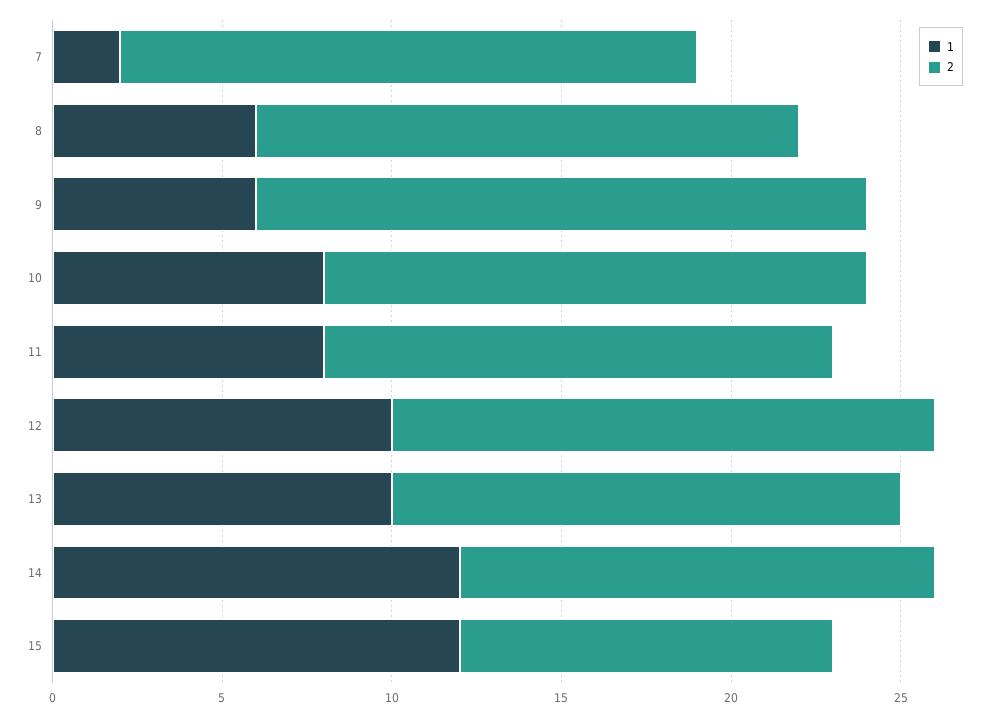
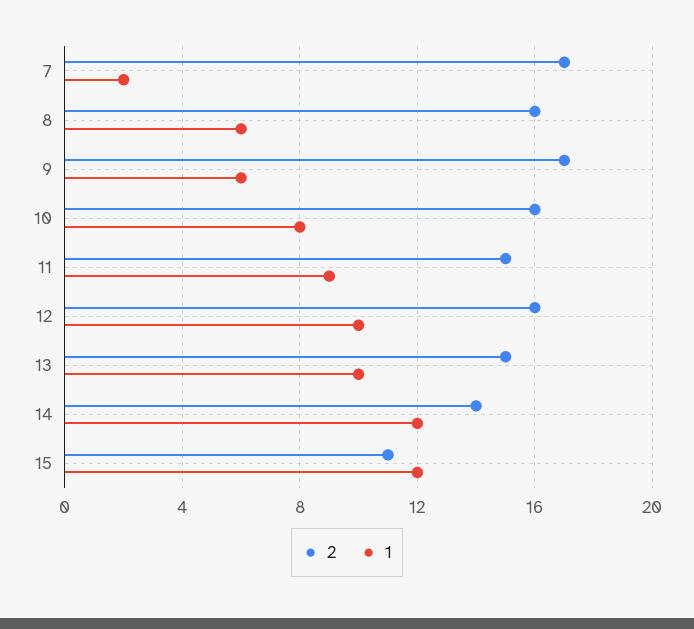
  {
    "1": {
      "7": 2,
      "8": 6,
      "9": 6,
      "10": 8,
-     "11": 8,
+     "11": 9,
      "12": 10,
      "13": 10,
      "14": 12,
      "15": 12
    },
    "2": {
      "7": 17,
      "8": 16,
-     "9": 18,
+     "9": 17,
      "10": 16,
      "11": 15,
      "12": 16,
      "13": 15,
      "14": 14,
      "15": 11
    }
  }

